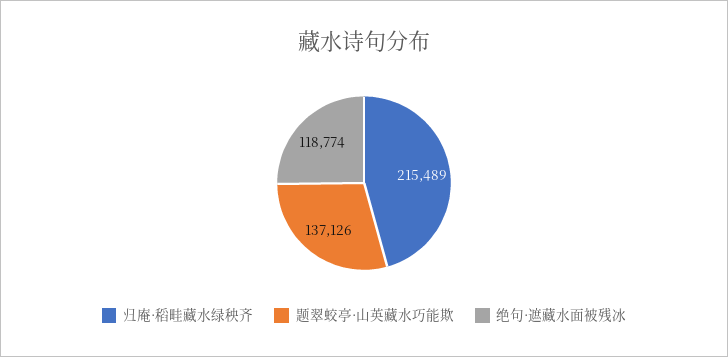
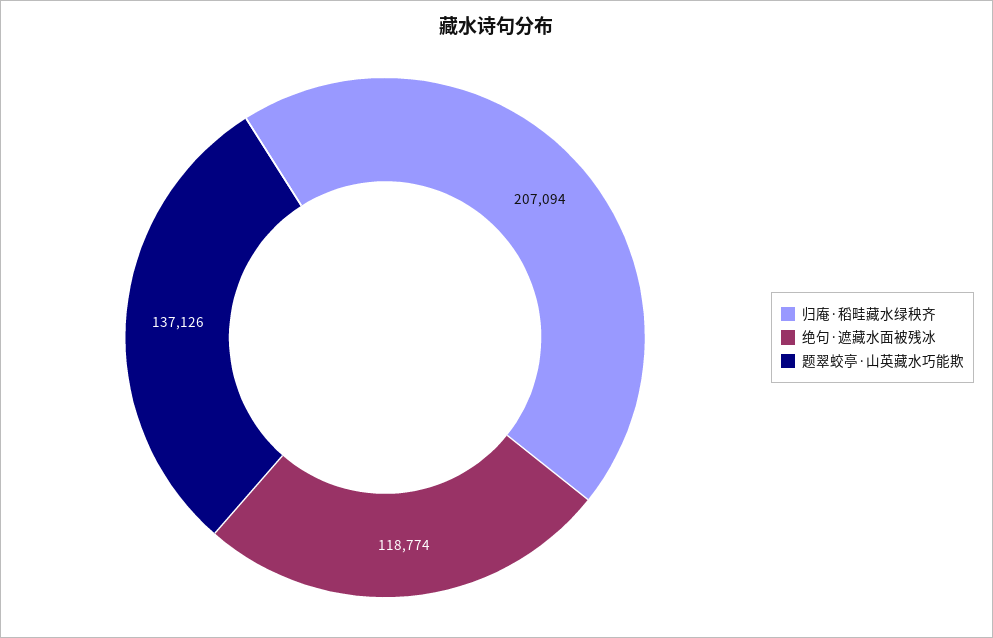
  {
-   "归庵·稻畦藏水绿秧齐": 215489,
+   "归庵·稻畦藏水绿秧齐": 207094,
    "题翠蛟亭·山英藏水巧能欺": 137126,
    "绝句·遮藏水面被残冰": 118774
  }

